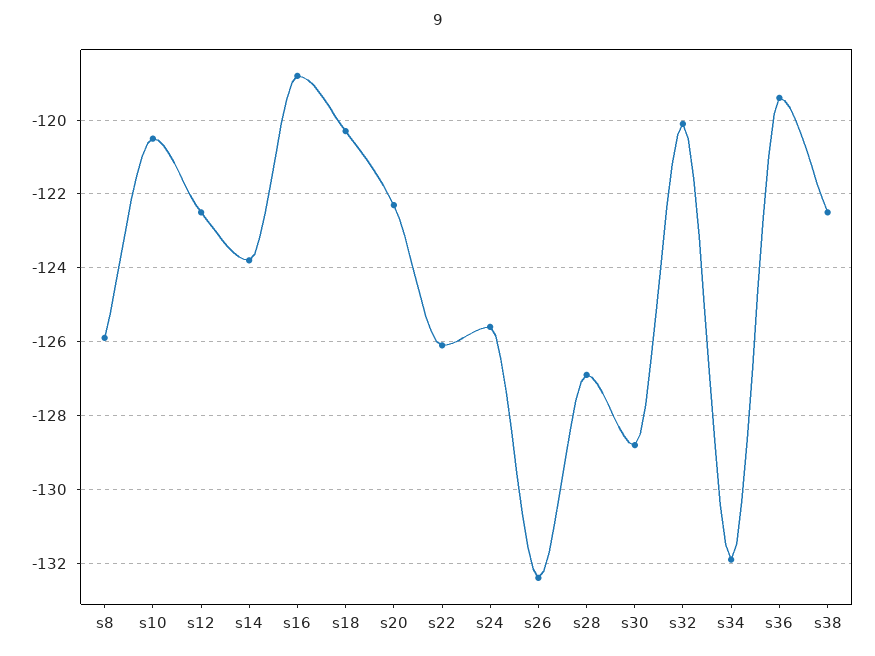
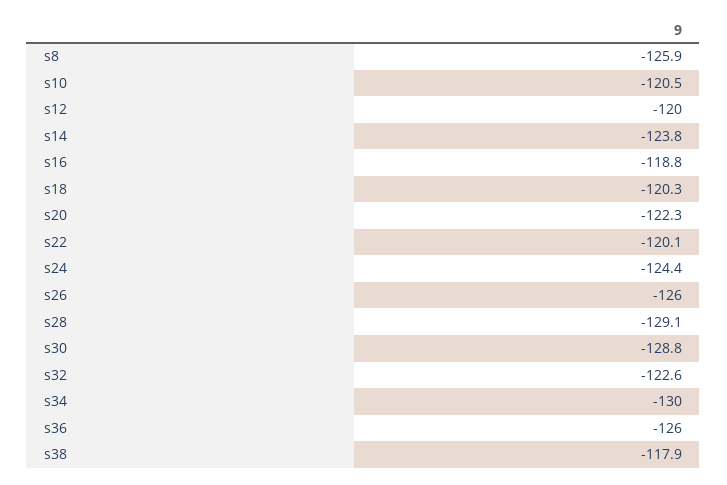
  {
    "s8": -125.9,
    "s10": -120.5,
-   "s12": -122.5,
+   "s12": -120,
    "s14": -123.8,
    "s16": -118.8,
    "s18": -120.3,
    "s20": -122.3,
-   "s22": -126,
+   "s22": -120.1,
-   "s24": -125.5,
+   "s24": -124.4,
-   "s26": -132.5,
+   "s26": -126,
-   "s28": -127,
+   "s28": -129.1,
    "s30": -128.8,
-   "s32": -120,
+   "s32": -122.6,
-   "s34": -132,
+   "s34": -130,
-   "s36": -119.5,
+   "s36": -126,
-   "s38": -122.5
+   "s38": -117.9
  }

